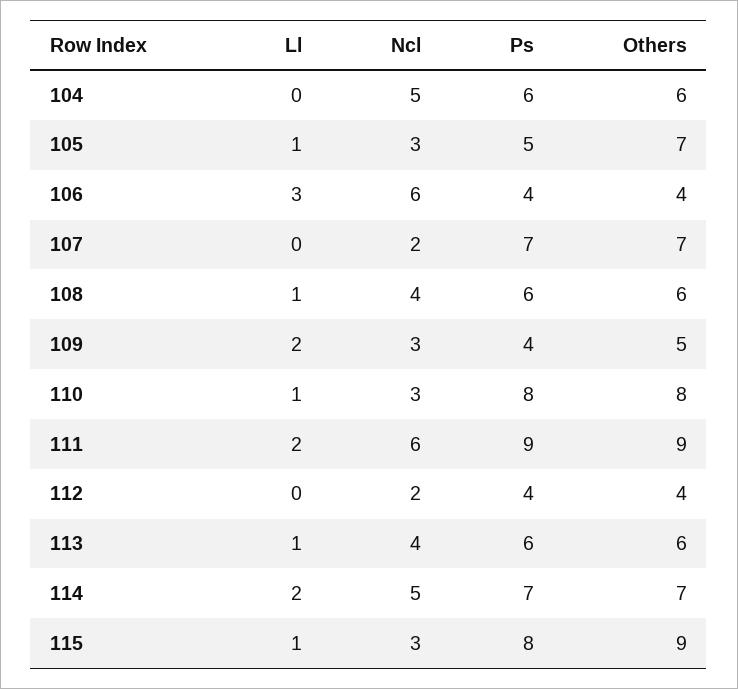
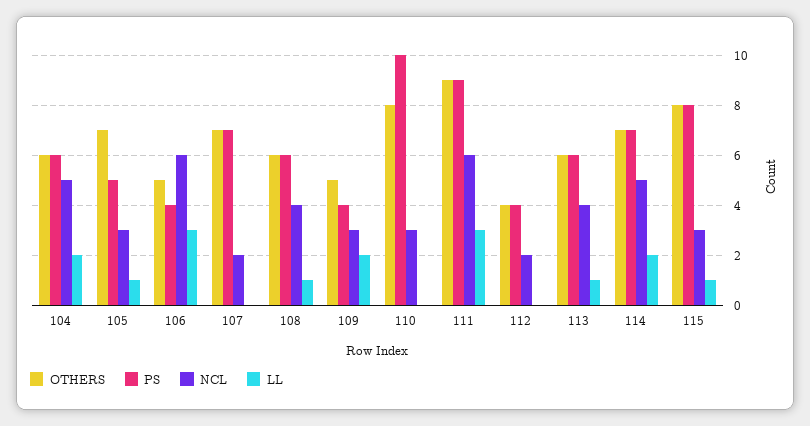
  {
    "Ll": {
-     "104": 0,
+     "104": 2,
      "105": 1,
      "106": 3,
      "107": 0,
      "108": 1,
      "109": 2,
-     "110": 1,
+     "110": 0,
-     "111": 2,
+     "111": 3,
      "112": 0,
      "113": 1,
      "114": 2,
      "115": 1
    },
    "Ncl": {
      "104": 5,
      "105": 3,
      "106": 6,
      "107": 2,
      "108": 4,
      "109": 3,
      "110": 3,
      "111": 6,
      "112": 2,
      "113": 4,
      "114": 5,
      "115": 3
    },
    "Ps": {
      "104": 6,
      "105": 5,
      "106": 4,
      "107": 7,
      "108": 6,
      "109": 4,
-     "110": 8,
+     "110": 10,
      "111": 9,
      "112": 4,
      "113": 6,
      "114": 7,
      "115": 8
    },
    "Others": {
      "104": 6,
      "105": 7,
-     "106": 4,
+     "106": 5,
      "107": 7,
      "108": 6,
      "109": 5,
      "110": 8,
      "111": 9,
      "112": 4,
      "113": 6,
      "114": 7,
-     "115": 9
+     "115": 8
    }
  }

